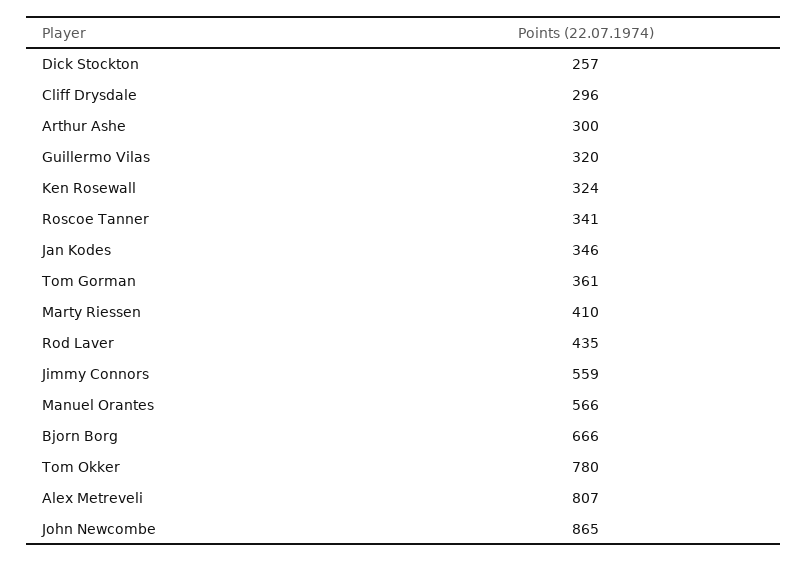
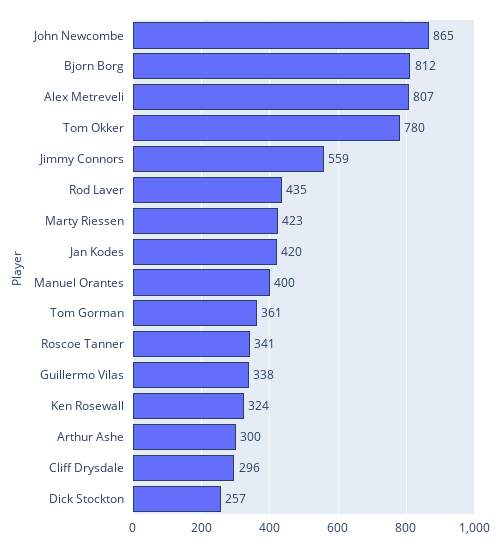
  {
    "Dick Stockton": 257,
    "Cliff Drysdale": 296,
    "Arthur Ashe": 300,
-   "Guillermo Vilas": 320,
+   "Guillermo Vilas": 338,
    "Ken Rosewall": 324,
    "Roscoe Tanner": 341,
-   "Jan Kodes": 346,
+   "Jan Kodes": 420,
    "Tom Gorman": 361,
-   "Marty Riessen": 410,
+   "Marty Riessen": 423,
    "Rod Laver": 435,
    "Jimmy Connors": 559,
-   "Manuel Orantes": 566,
+   "Manuel Orantes": 400,
-   "Bjorn Borg": 666,
+   "Bjorn Borg": 812,
    "Tom Okker": 780,
    "Alex Metreveli": 807,
    "John Newcombe": 865
  }

